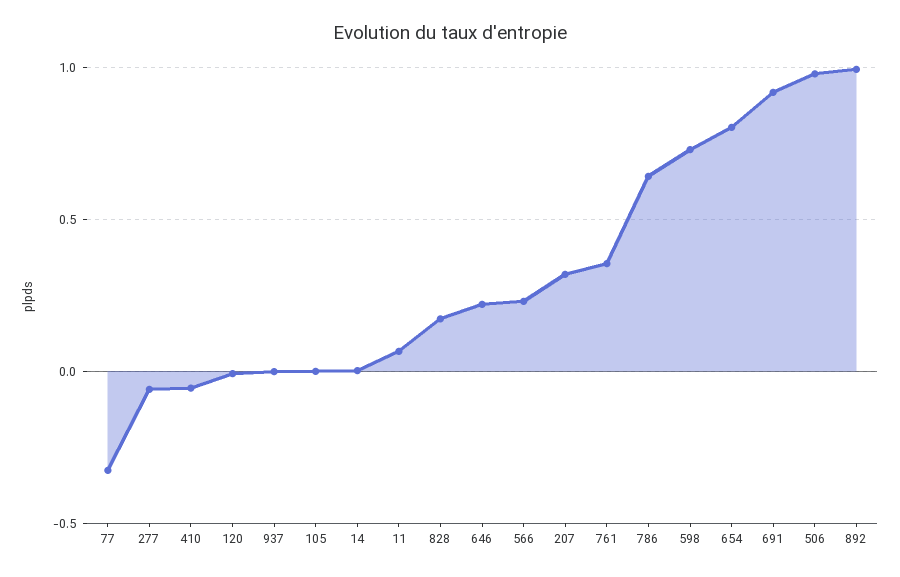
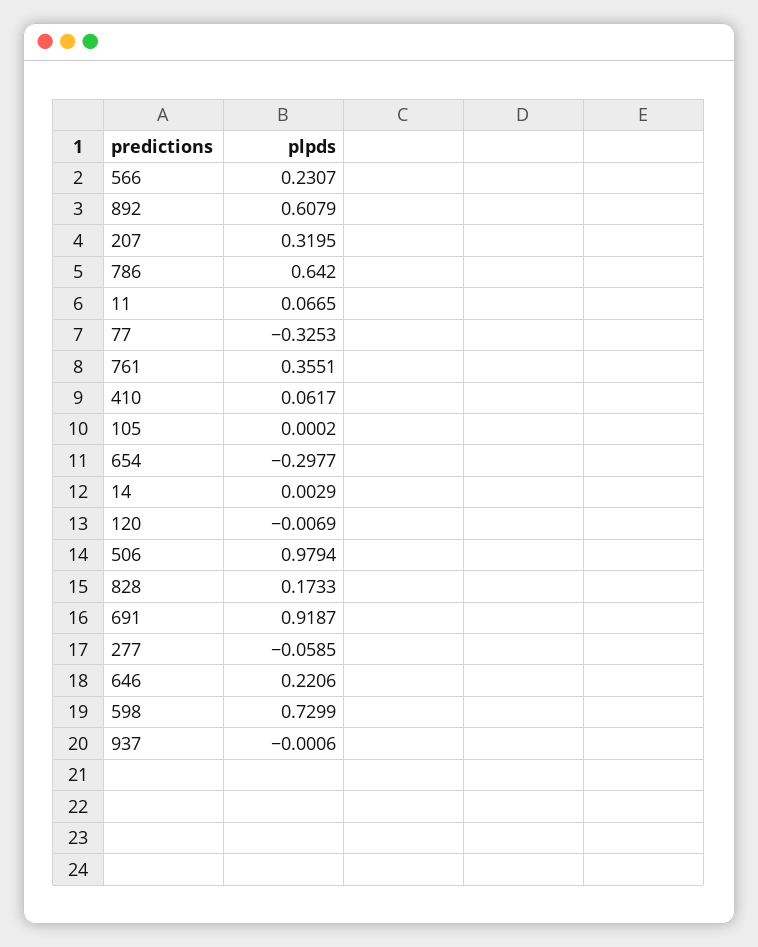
  {
    "77": -0.3253,
    "277": -0.0585,
-   "410": -0.05,
+   "410": 0.0617,
    "120": -0.0069,
    "937": -0.0006,
    "105": 0.0002,
    "14": 0.0029,
    "11": 0.0665,
    "828": 0.1733,
    "646": 0.2206,
    "566": 0.2307,
    "207": 0.3195,
    "761": 0.3551,
    "786": 0.642,
    "598": 0.7299,
-   "654": 0.8,
+   "654": -0.2977,
    "691": 0.9187,
    "506": 0.9794,
-   "892": 1
+   "892": 0.6079
  }

